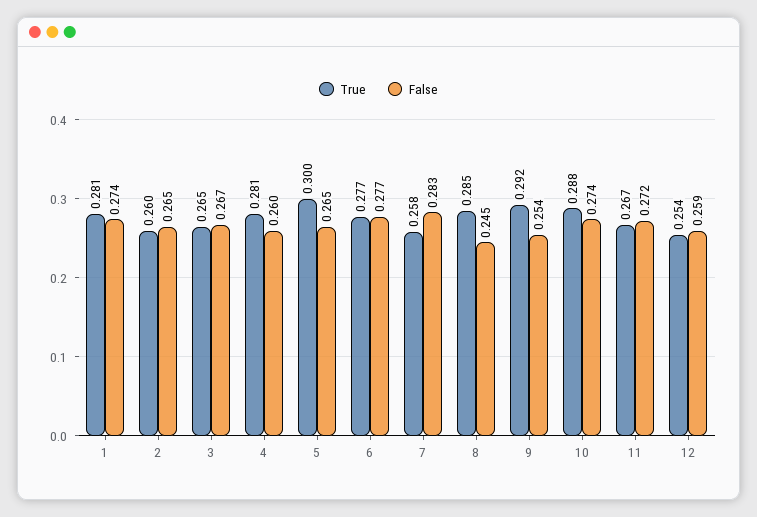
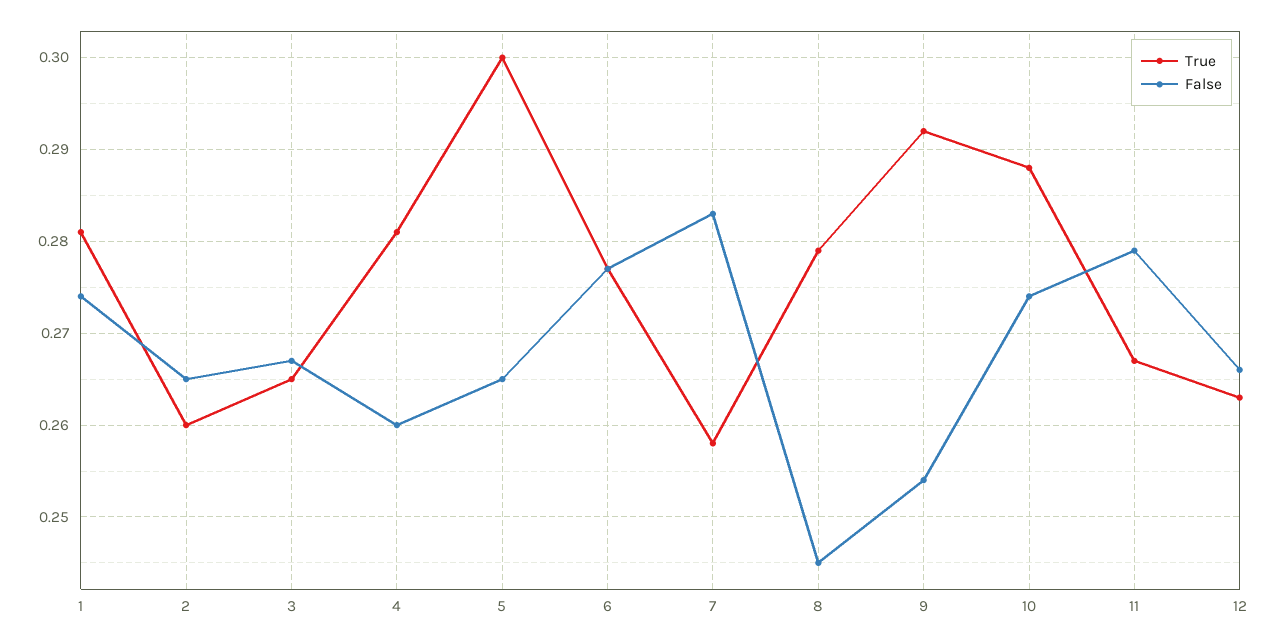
  {
    "True": {
      "1": 0.281,
      "2": 0.26,
      "3": 0.265,
      "4": 0.281,
      "5": 0.3,
      "6": 0.277,
      "7": 0.258,
-     "8": 0.285,
+     "8": 0.279,
      "9": 0.292,
      "10": 0.288,
      "11": 0.267,
-     "12": 0.254
+     "12": 0.263
    },
    "False": {
      "1": 0.274,
      "2": 0.265,
      "3": 0.267,
      "4": 0.26,
      "5": 0.265,
      "6": 0.277,
      "7": 0.283,
      "8": 0.245,
      "9": 0.254,
      "10": 0.274,
-     "11": 0.272,
+     "11": 0.279,
-     "12": 0.259
+     "12": 0.266
    }
  }

